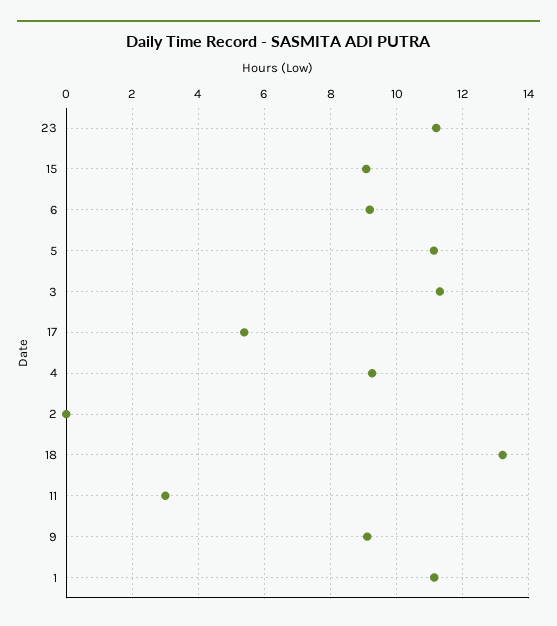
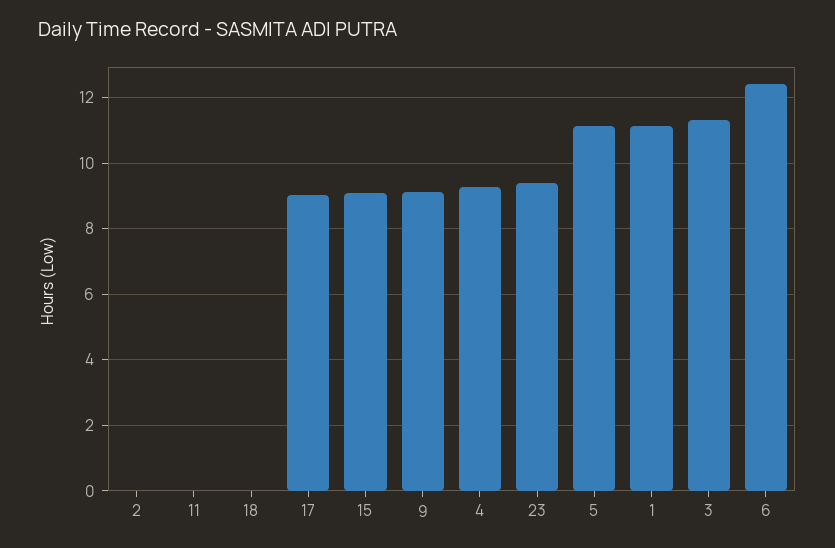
  {
-   "23": 11.2,
+   "23": 9.4,
    "15": 9,
-   "6": 9.2,
+   "6": 12.4,
    "5": 11.2,
    "3": 11.4,
-   "17": 5.4,
+   "17": 9,
    "4": 9.2,
    "2": 0,
-   "18": 13.2,
+   "18": 0,
-   "11": 3,
+   "11": 0,
    "9": 9.2,
    "1": 11.2
  }

